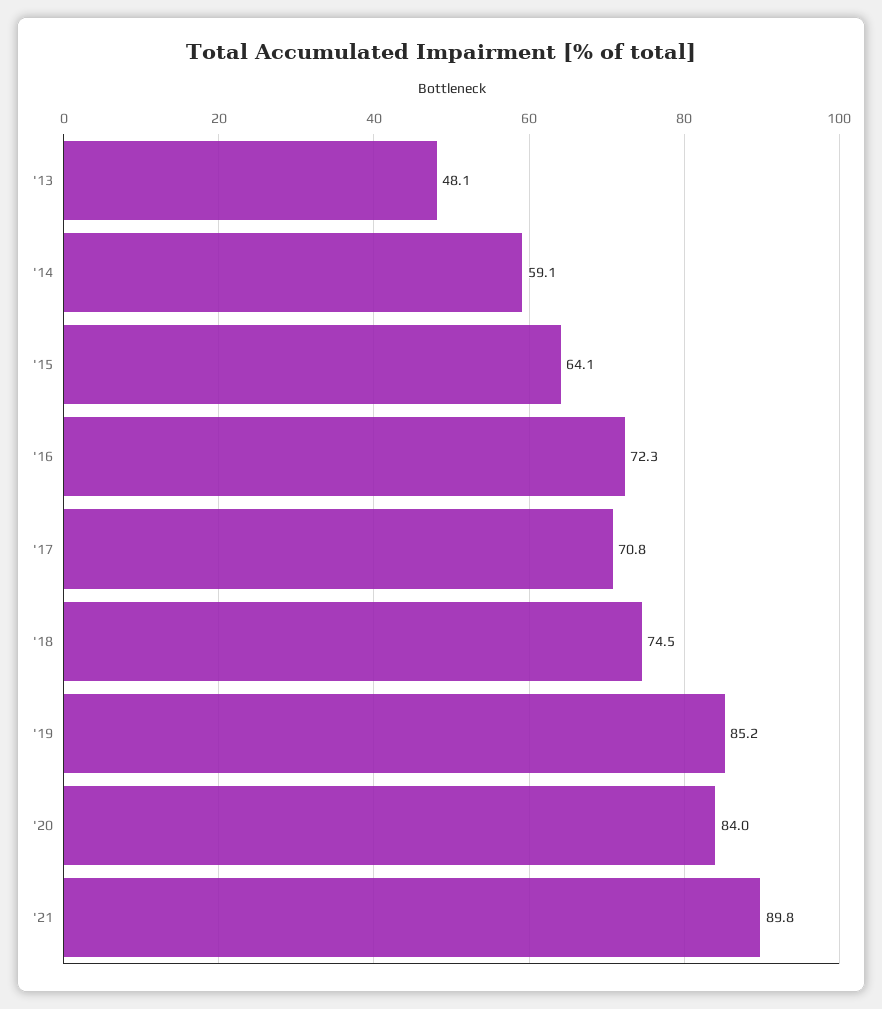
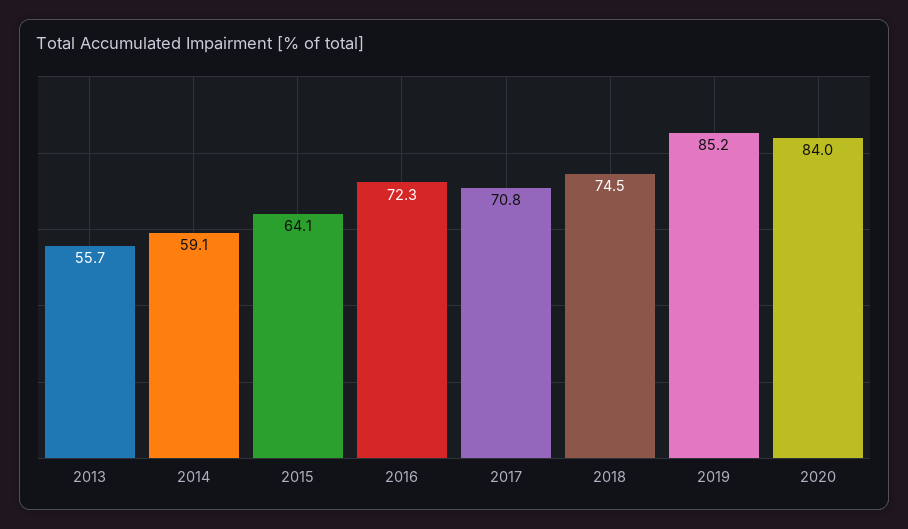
  {
-   "'13": 48.1,
+   "'13": 55.7,
    "'14": 59.1,
    "'15": 64.1,
    "'16": 72.3,
    "'17": 70.8,
    "'18": 74.5,
    "'19": 85.2,
-   "'20": 84,
+   "'20": 84
-   "'21": 89.8
  }

